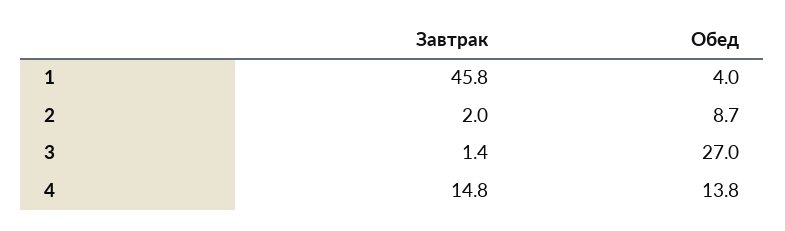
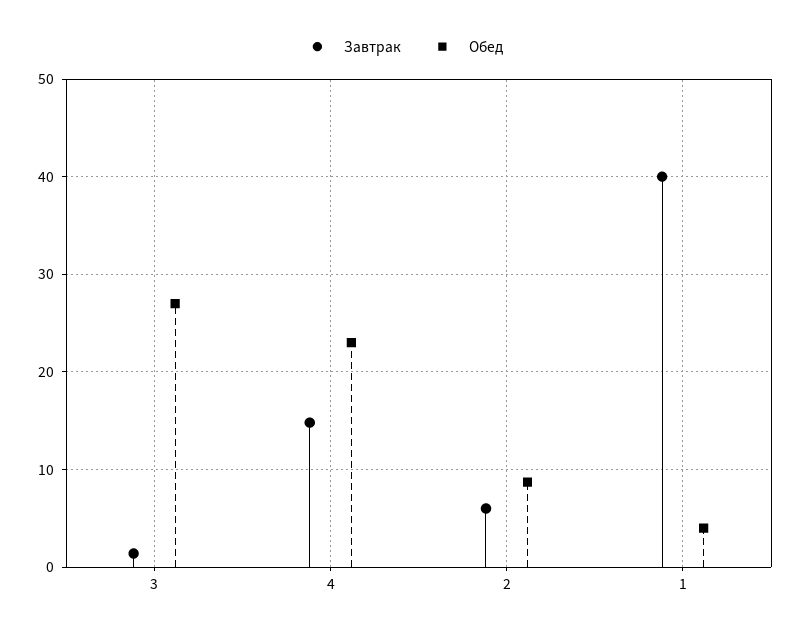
  {
    "Завтрак": {
-     "1": 45.8,
+     "1": 40,
-     "2": 2,
+     "2": 6,
      "3": 1.4,
      "4": 14.8
    },
    "Обед": {
      "1": 4,
      "2": 8.7,
      "3": 27,
-     "4": 13.8
+     "4": 23
    }
  }

